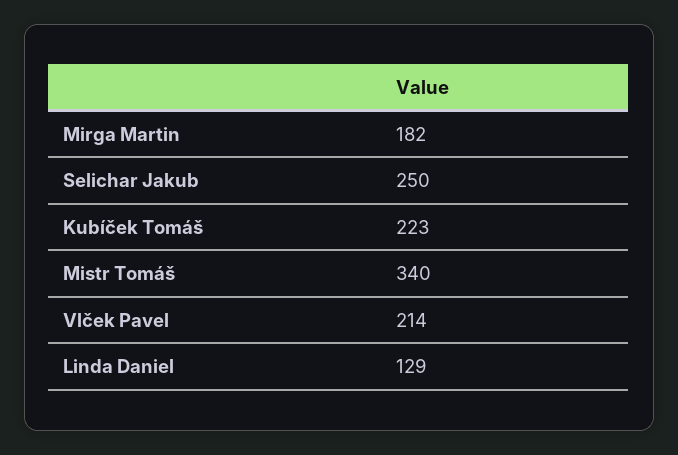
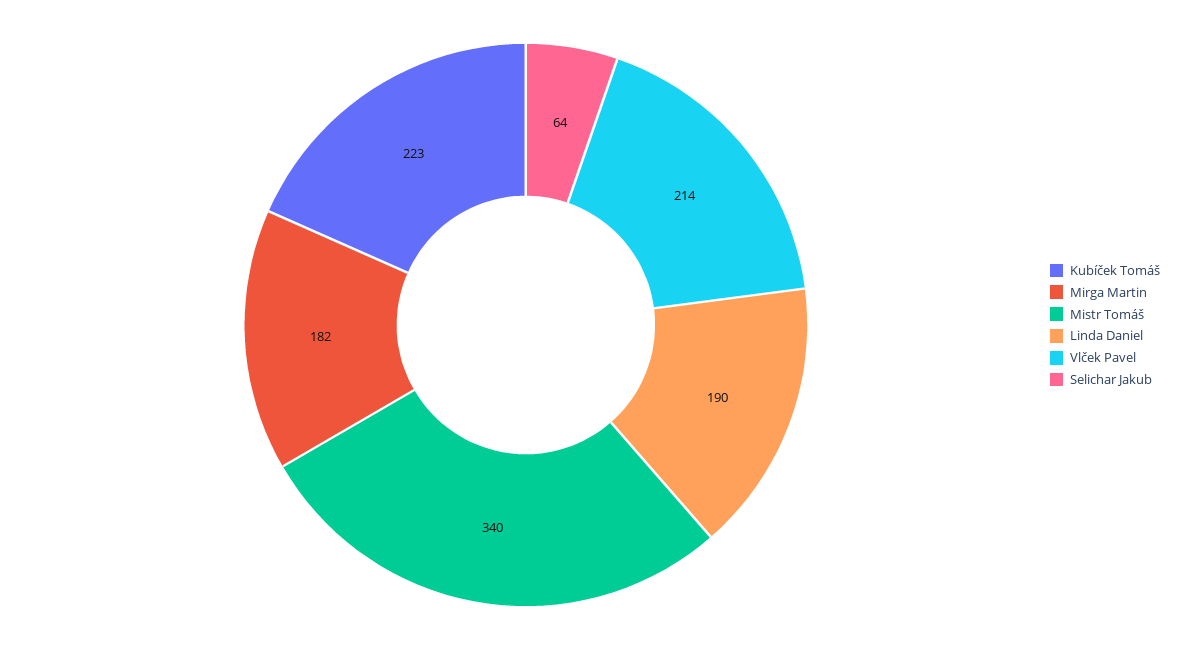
  {
    "Mirga Martin": 182,
-   "Selichar Jakub": 250,
+   "Selichar Jakub": 64,
    "Kubíček Tomáš": 223,
    "Mistr Tomáš": 340,
    "Vlček Pavel": 214,
-   "Linda Daniel": 129
+   "Linda Daniel": 190
  }

